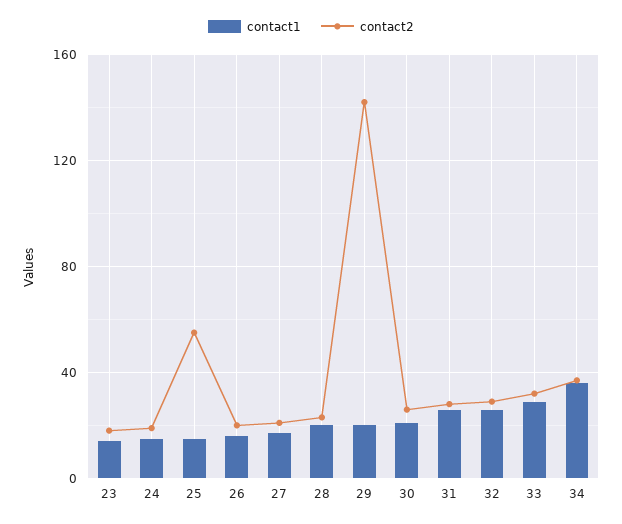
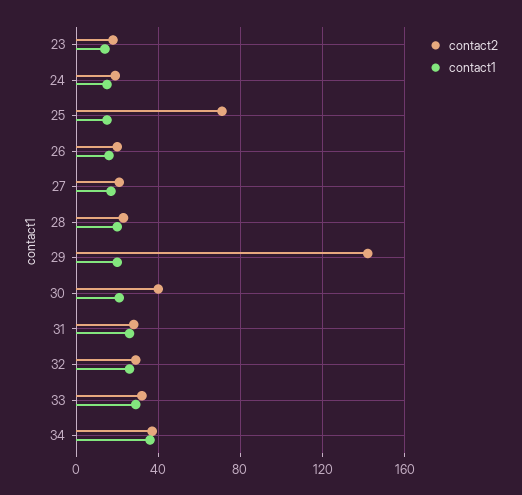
  {
    "contact1": {
      "23": 15,
      "24": 15,
      "25": 15,
      "26": 15,
      "27": 15,
      "28": 20,
      "29": 20,
      "30": 20,
      "31": 25,
      "32": 25,
      "33": 30,
      "34": 35
    },
    "contact2": {
      "23": 20,
      "24": 20,
-     "25": 55,
+     "25": 70,
      "26": 20,
      "27": 20,
      "28": 25,
      "29": 140,
-     "30": 25,
+     "30": 40,
      "31": 30,
      "32": 30,
      "33": 30,
      "34": 35
    }
  }

